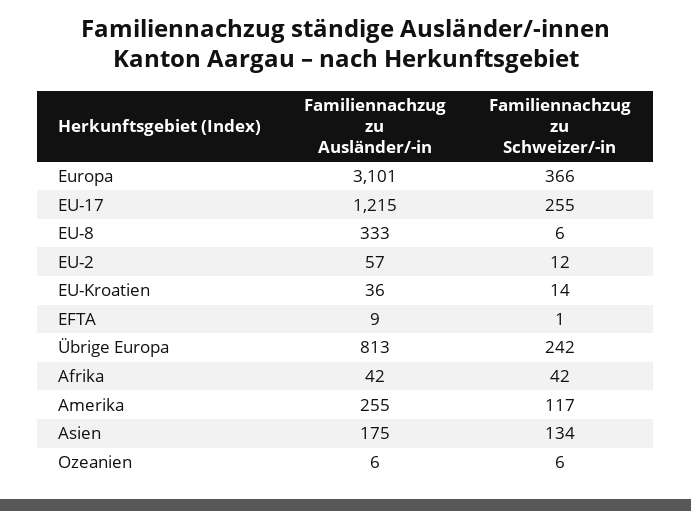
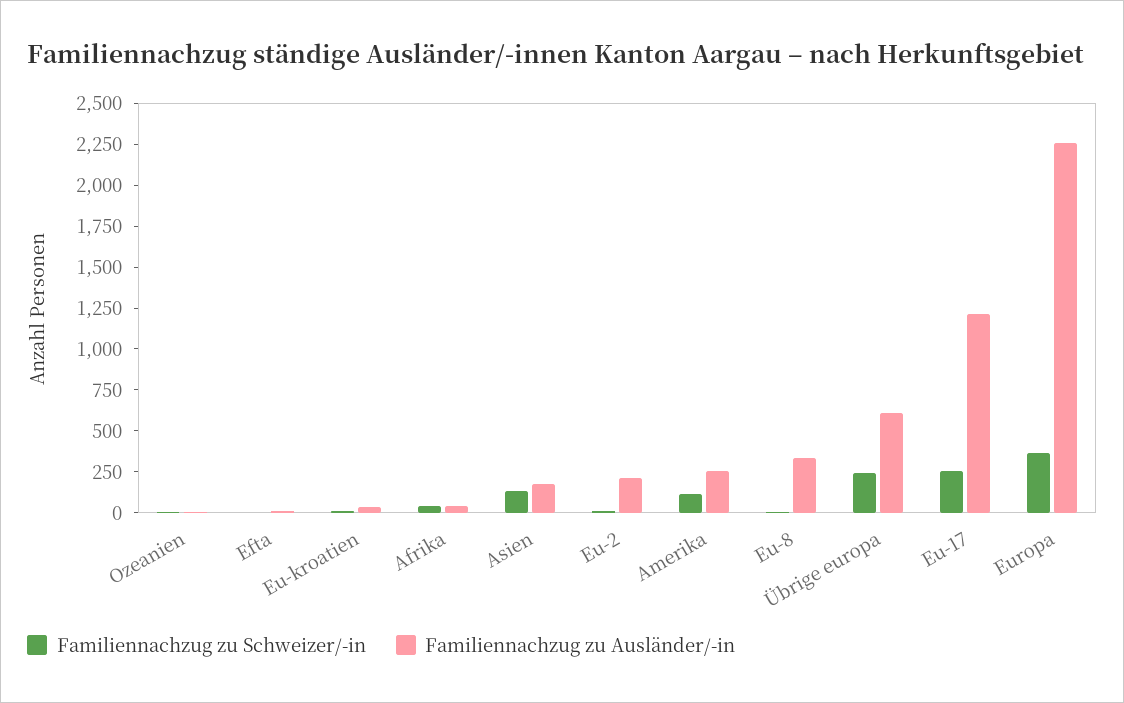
  {
    "Familiennachzug zu Ausländer/-in": {
-     "Europa": 3101,
+     "Europa": 2250,
      "EU-17": 1215,
      "EU-8": 333,
-     "EU-2": 57,
+     "EU-2": 200,
      "EU-Kroatien": 36,
      "EFTA": 9,
-     "Übrige Europa": 813,
+     "Übrige Europa": 600,
      "Afrika": 42,
      "Amerika": 255,
      "Asien": 175,
      "Ozeanien": 6
    },
    "Familiennachzug zu Schweizer/-in": {
      "Europa": 366,
      "EU-17": 255,
      "EU-8": 6,
      "EU-2": 12,
      "EU-Kroatien": 14,
      "EFTA": 1,
      "Übrige Europa": 242,
      "Afrika": 42,
      "Amerika": 117,
      "Asien": 134,
      "Ozeanien": 6
    }
  }

